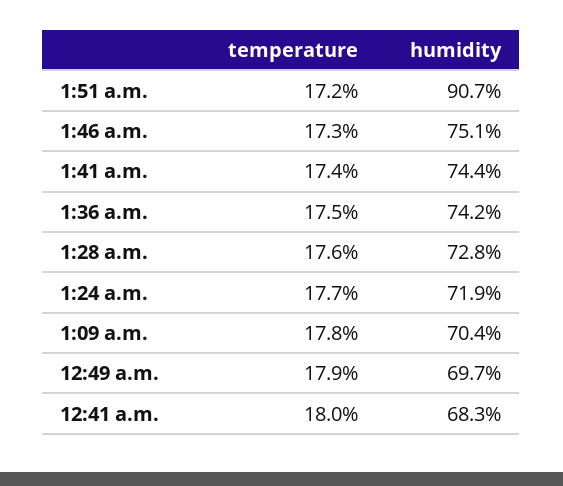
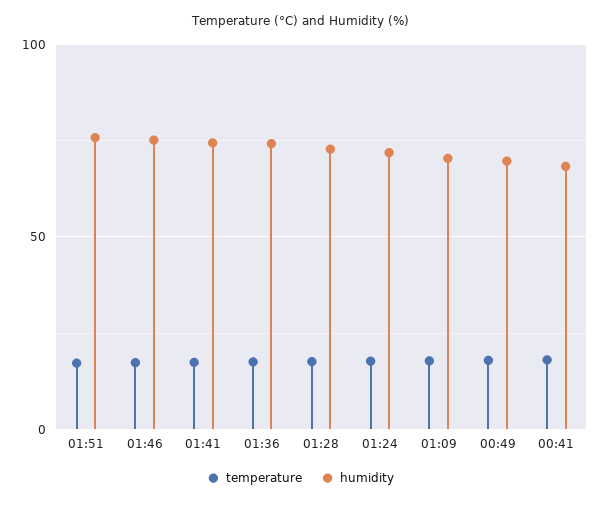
  {
    "temperature": {
      "1:51 a.m.": 17.2,
      "1:46 a.m.": 17.3,
      "1:41 a.m.": 17.4,
      "1:36 a.m.": 17.5,
      "1:28 a.m.": 17.6,
      "1:24 a.m.": 17.7,
      "1:09 a.m.": 17.8,
      "12:49 a.m.": 17.9,
      "12:41 a.m.": 18
    },
    "humidity": {
-     "1:51 a.m.": 90.7,
+     "1:51 a.m.": 75,
      "1:46 a.m.": 75.1,
      "1:41 a.m.": 74.4,
      "1:36 a.m.": 74.2,
      "1:28 a.m.": 72.8,
      "1:24 a.m.": 71.9,
      "1:09 a.m.": 70.4,
      "12:49 a.m.": 69.7,
      "12:41 a.m.": 68.3
    }
  }

